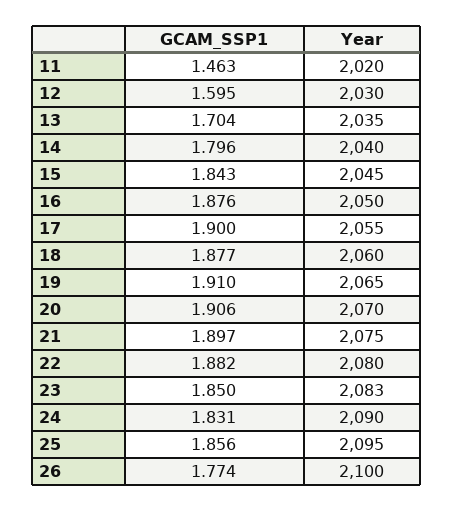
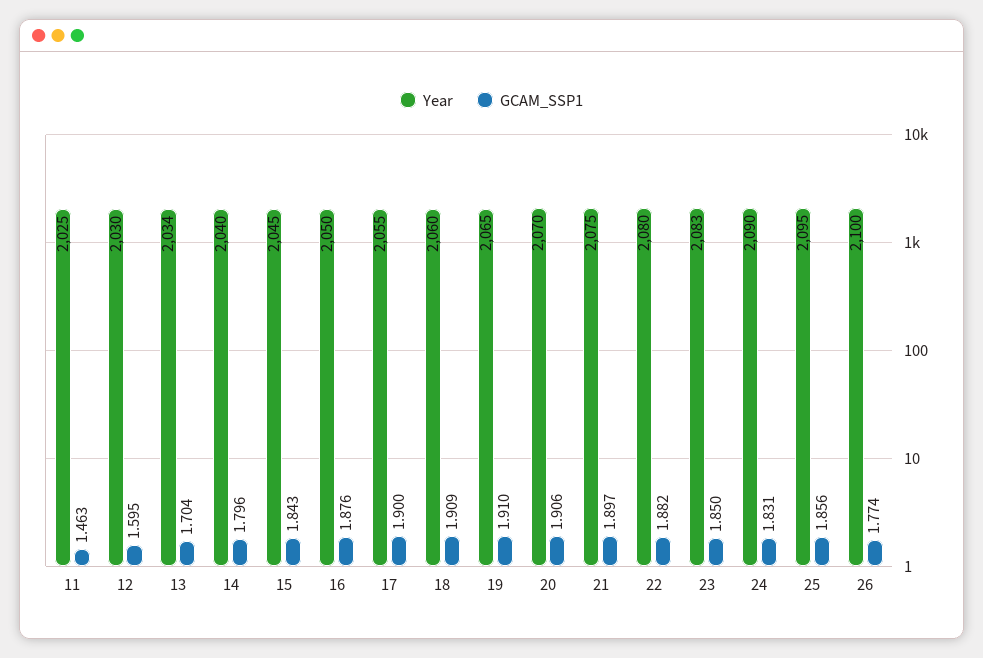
  {
    "GCAM_SSP1": {
      "11": 1.463,
      "12": 1.595,
      "13": 1.704,
      "14": 1.796,
      "15": 1.843,
      "16": 1.876,
      "17": 1.9,
-     "18": 1.877,
+     "18": 1.909,
      "19": 1.91,
      "20": 1.906,
      "21": 1.897,
      "22": 1.882,
      "23": 1.85,
      "24": 1.831,
      "25": 1.856,
      "26": 1.774
    },
    "Year": {
-     "11": 2020,
+     "11": 2025,
      "12": 2030,
-     "13": 2035,
+     "13": 2034,
      "14": 2040,
      "15": 2045,
      "16": 2050,
      "17": 2055,
      "18": 2060,
      "19": 2065,
      "20": 2070,
      "21": 2075,
      "22": 2080,
      "23": 2083,
      "24": 2090,
      "25": 2095,
      "26": 2100
    }
  }

